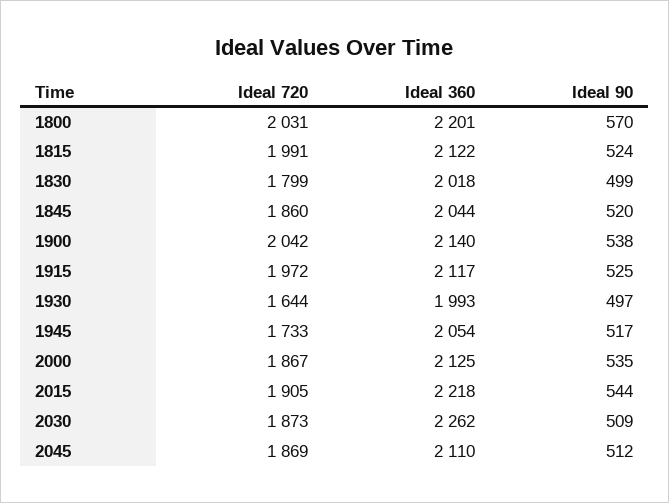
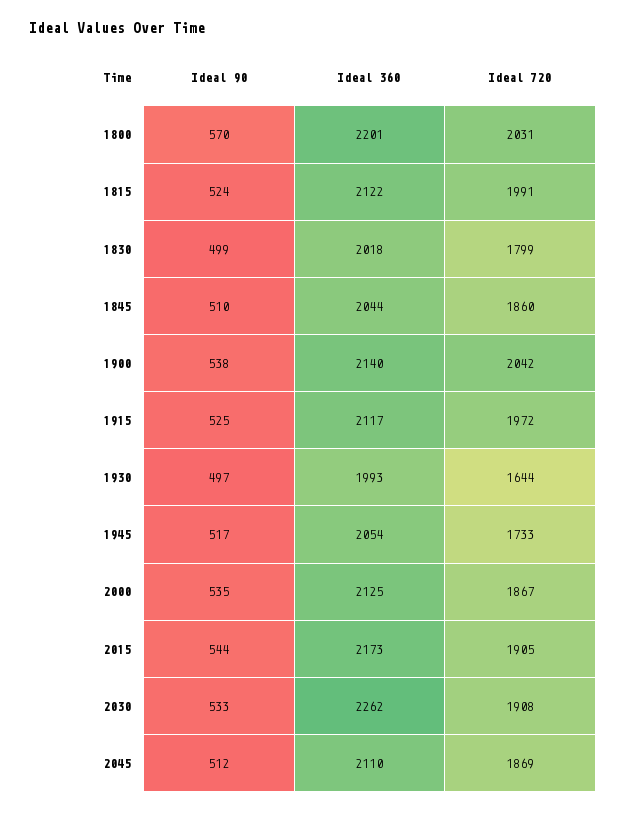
  {
    "Ideal 720": {
      "1800": 2031,
      "1815": 1991,
      "1830": 1799,
      "1845": 1860,
      "1900": 2042,
      "1915": 1972,
      "1930": 1644,
      "1945": 1733,
      "2000": 1867,
      "2015": 1905,
-     "2030": 1873,
+     "2030": 1908,
      "2045": 1869
    },
    "Ideal 360": {
      "1800": 2201,
      "1815": 2122,
      "1830": 2018,
      "1845": 2044,
      "1900": 2140,
      "1915": 2117,
      "1930": 1993,
      "1945": 2054,
      "2000": 2125,
-     "2015": 2218,
+     "2015": 2173,
      "2030": 2262,
      "2045": 2110
    },
    "Ideal 90": {
      "1800": 570,
      "1815": 524,
      "1830": 499,
-     "1845": 520,
+     "1845": 510,
      "1900": 538,
      "1915": 525,
      "1930": 497,
      "1945": 517,
      "2000": 535,
      "2015": 544,
-     "2030": 509,
+     "2030": 533,
      "2045": 512
    }
  }

